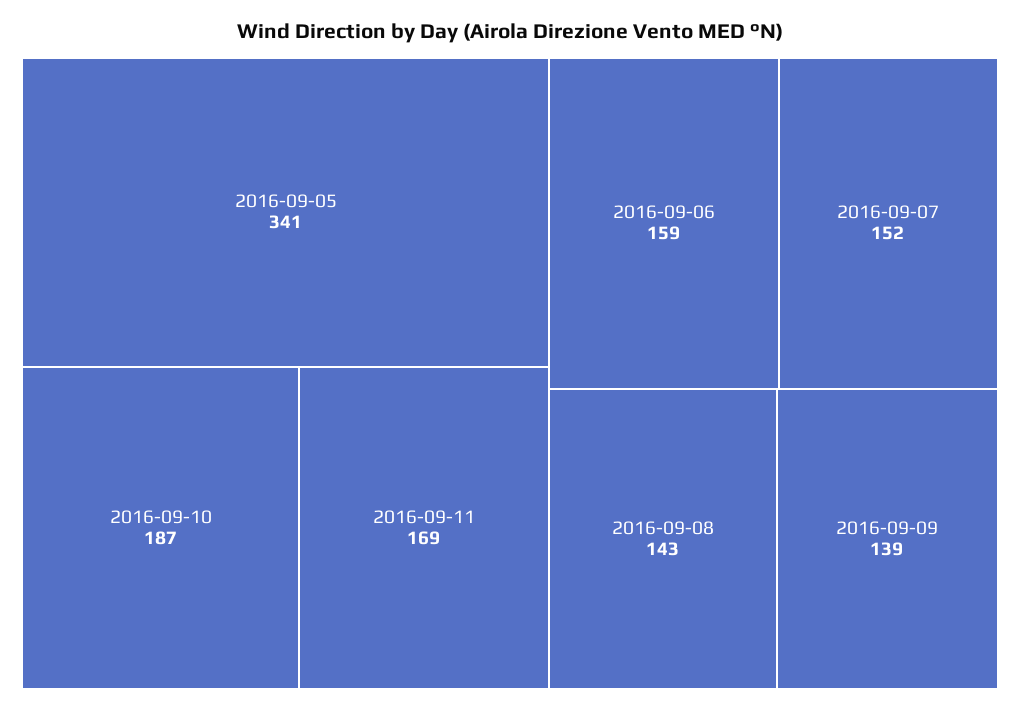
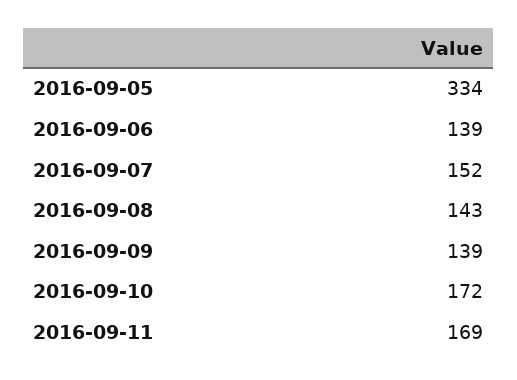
  {
-   "2016-09-05": 341,
+   "2016-09-05": 334,
-   "2016-09-10": 187,
+   "2016-09-10": 172,
    "2016-09-11": 169,
-   "2016-09-06": 159,
+   "2016-09-06": 139,
    "2016-09-07": 152,
    "2016-09-08": 143,
    "2016-09-09": 139
  }

